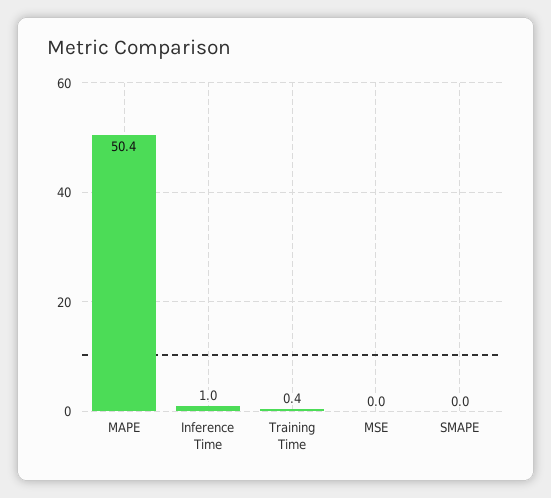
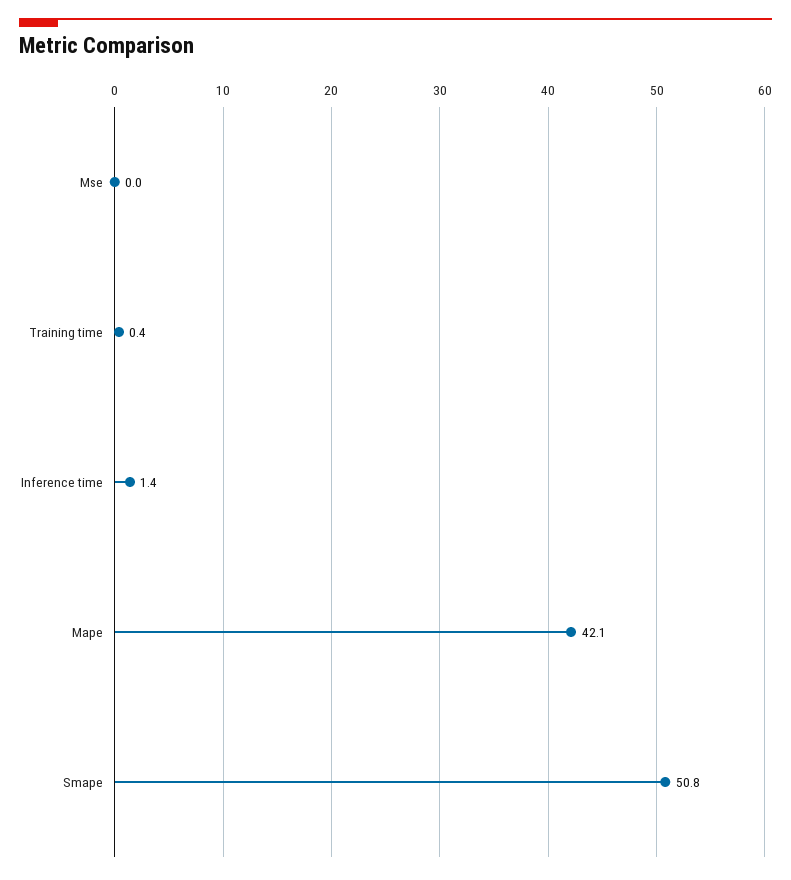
  {
-   "MAPE": 50.4,
+   "MAPE": 42.1,
-   "Inference Time": 1,
+   "Inference Time": 1.4,
    "Training Time": 0.4,
    "MSE": 0,
-   "SMAPE": 0
+   "SMAPE": 50.8
  }

